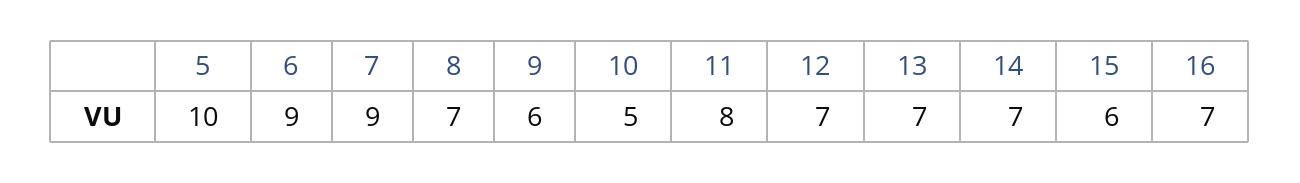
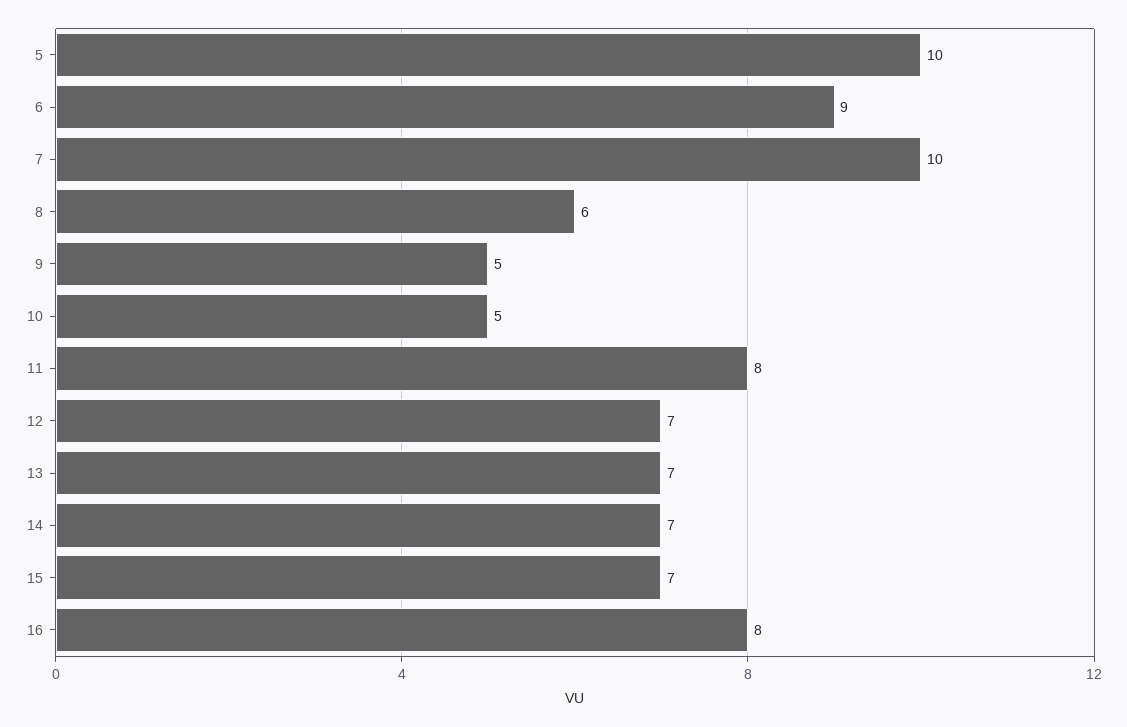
  {
    "5": 10,
    "6": 9,
-   "7": 9,
+   "7": 10,
-   "8": 7,
+   "8": 6,
-   "9": 6,
+   "9": 5,
    "10": 5,
    "11": 8,
    "12": 7,
    "13": 7,
    "14": 7,
-   "15": 6,
+   "15": 7,
-   "16": 7
+   "16": 8
  }

